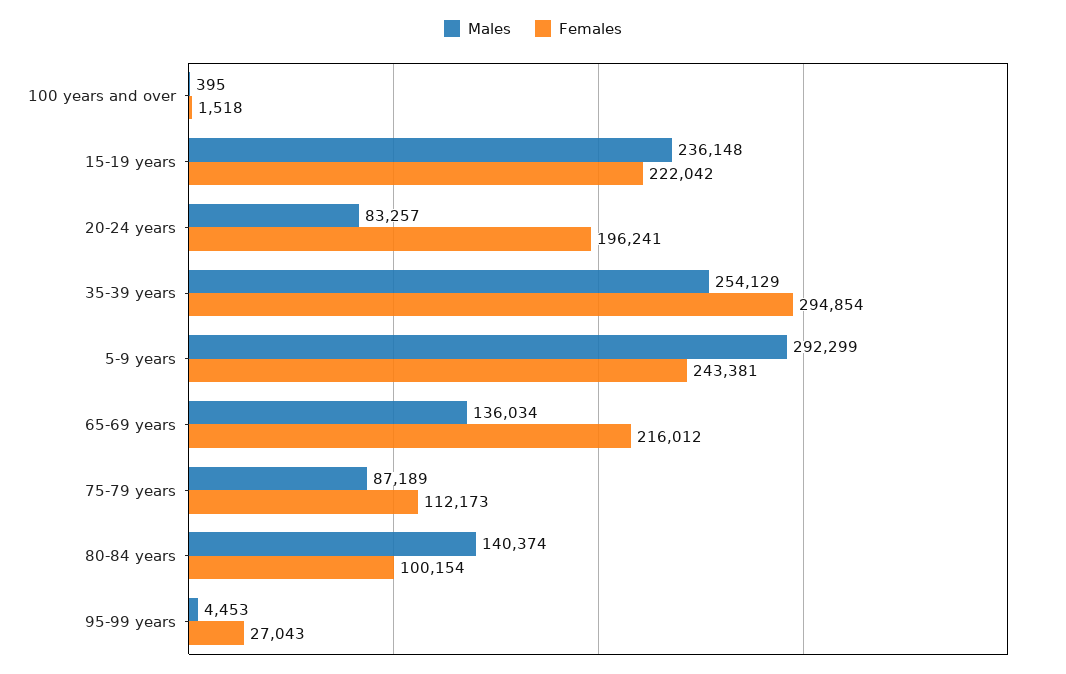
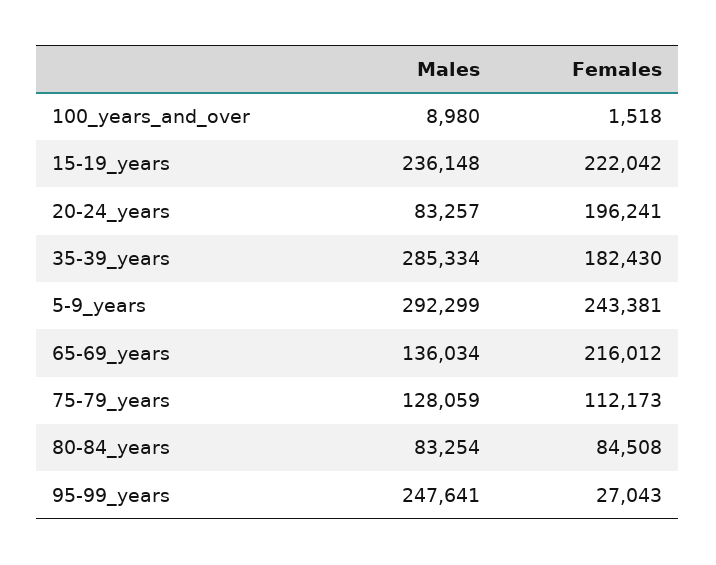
  {
    "Males": {
-     "100 years and over": 395,
+     "100 years and over": 8980,
      "15-19 years": 236148,
      "20-24 years": 83257,
-     "35-39 years": 254129,
+     "35-39 years": 285334,
      "5-9 years": 292299,
      "65-69 years": 136034,
-     "75-79 years": 87189,
+     "75-79 years": 128059,
-     "80-84 years": 140374,
+     "80-84 years": 83254,
-     "95-99 years": 4453
+     "95-99 years": 247641
    },
    "Females": {
      "100 years and over": 1518,
      "15-19 years": 222042,
      "20-24 years": 196241,
-     "35-39 years": 294854,
+     "35-39 years": 182430,
      "5-9 years": 243381,
      "65-69 years": 216012,
      "75-79 years": 112173,
-     "80-84 years": 100154,
+     "80-84 years": 84508,
      "95-99 years": 27043
    }
  }

